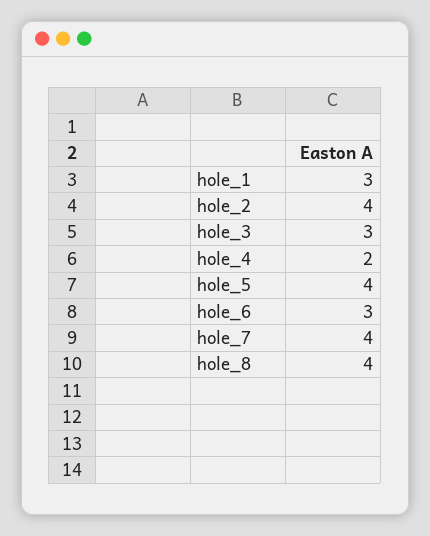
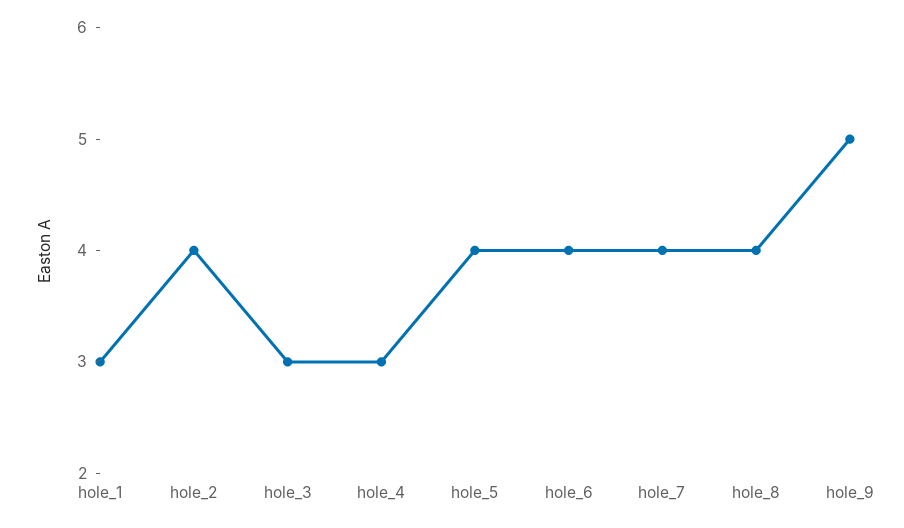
  {
    "hole_1": 3,
    "hole_2": 4,
    "hole_3": 3,
-   "hole_4": 2,
+   "hole_4": 3,
    "hole_5": 4,
-   "hole_6": 3,
+   "hole_6": 4,
    "hole_7": 4,
-   "hole_8": 4
+   "hole_8": 4,
+   "hole_9": 5
  }

